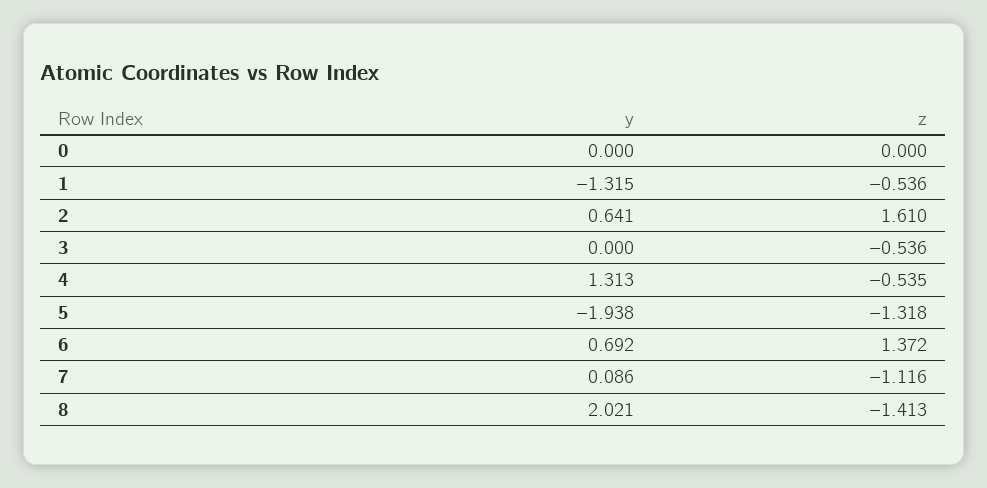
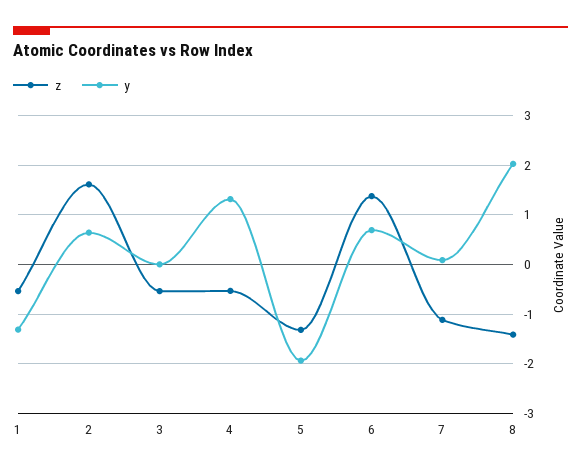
  {
    "y": {
-     "0": 0,
      "1": -1.315,
      "2": 0.641,
      "3": 0,
      "4": 1.313,
      "5": -1.938,
      "6": 0.692,
      "7": 0.086,
      "8": 2.021
    },
    "z": {
-     "0": 0,
      "1": -0.536,
      "2": 1.61,
      "3": -0.536,
      "4": -0.535,
      "5": -1.318,
      "6": 1.372,
      "7": -1.116,
      "8": -1.413
    }
  }

